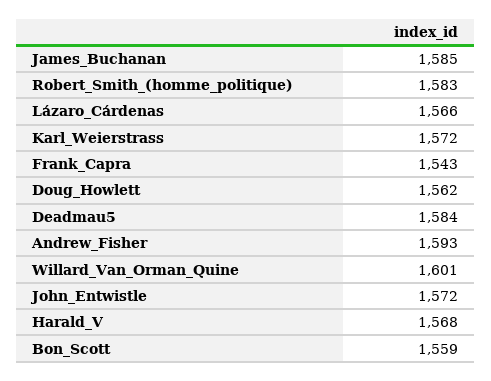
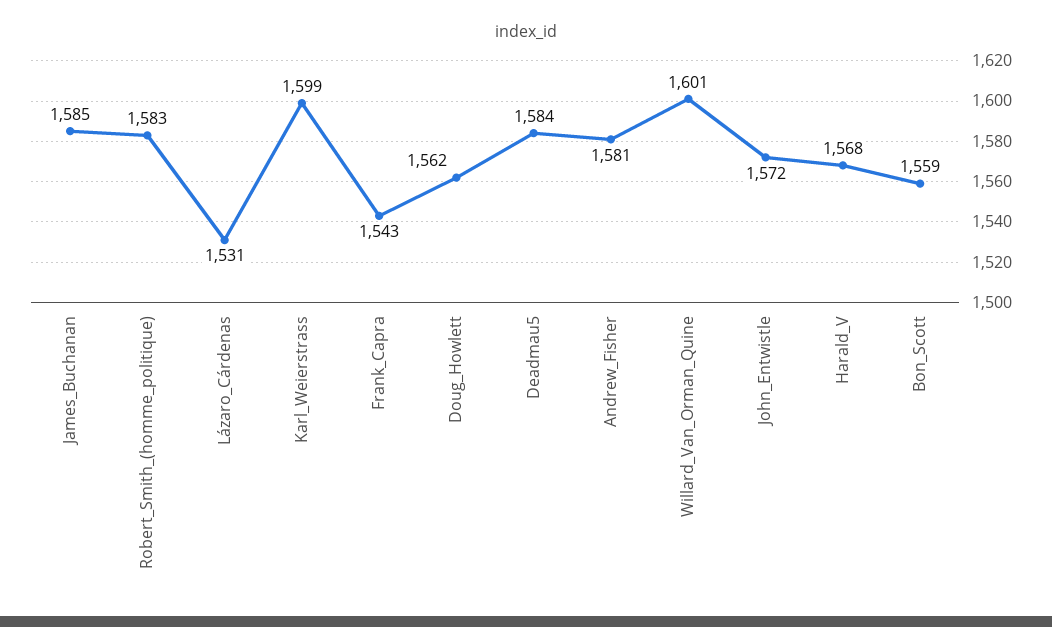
  {
    "James_Buchanan": 1585,
    "Robert_Smith_(homme_politique)": 1583,
-   "Lázaro_Cárdenas": 1566,
+   "Lázaro_Cárdenas": 1531,
-   "Karl_Weierstrass": 1572,
+   "Karl_Weierstrass": 1599,
    "Frank_Capra": 1543,
    "Doug_Howlett": 1562,
    "Deadmau5": 1584,
-   "Andrew_Fisher": 1593,
+   "Andrew_Fisher": 1581,
    "Willard_Van_Orman_Quine": 1601,
    "John_Entwistle": 1572,
    "Harald_V": 1568,
    "Bon_Scott": 1559
  }

